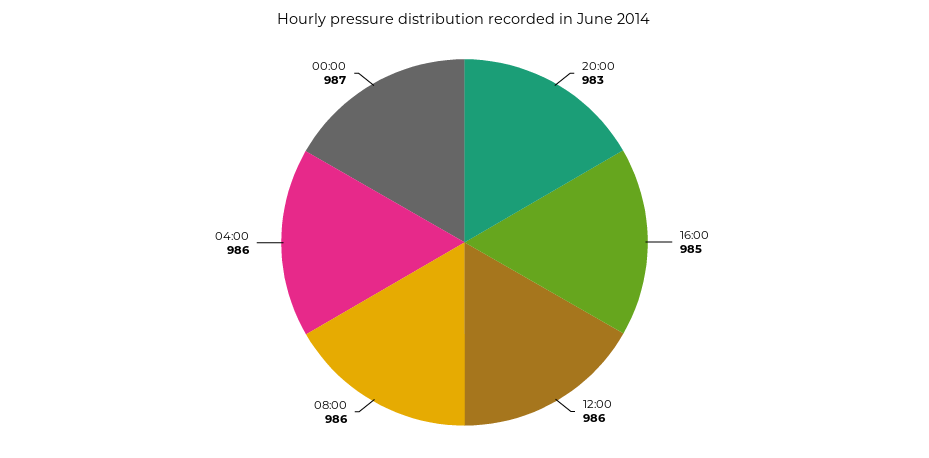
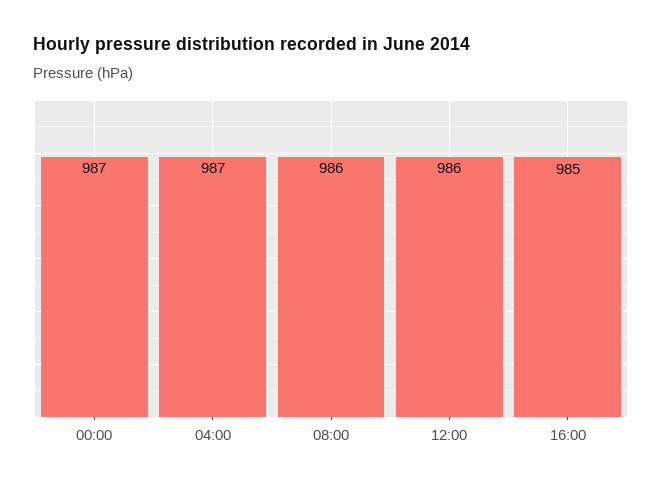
  {
-   "20:00": 983,
    "16:00": 985,
    "12:00": 986,
    "08:00": 986,
-   "04:00": 986,
+   "04:00": 987,
    "00:00": 987
  }

